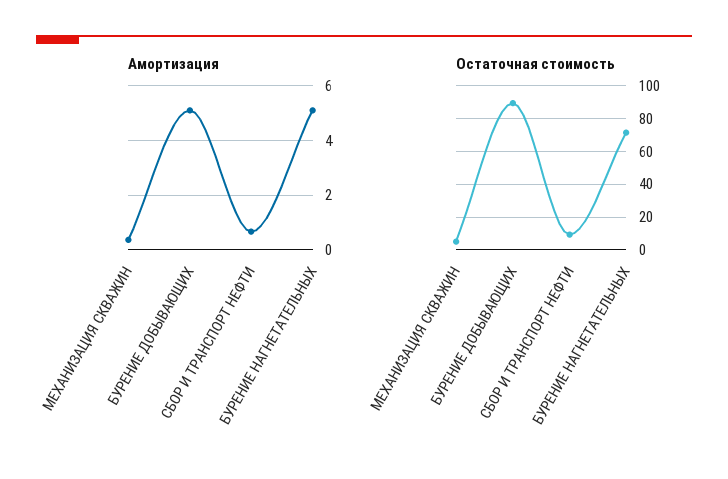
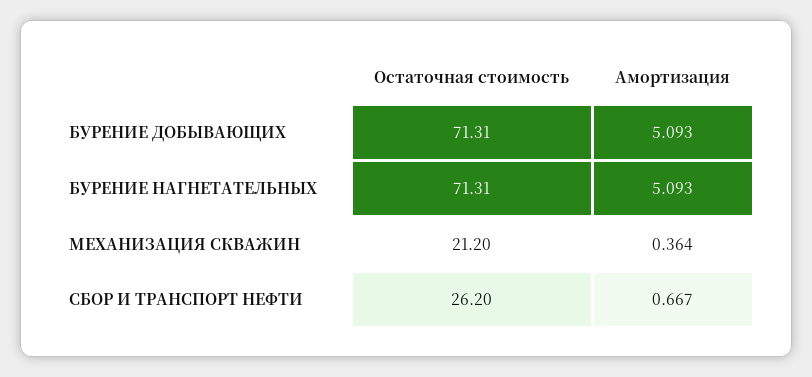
  {
    "Амортизация": {
      "МЕХАНИЗАЦИЯ СКВАЖИН": 0.364,
      "БУРЕНИЕ ДОБЫВАЮЩИХ": 5.093,
      "СБОР И ТРАНСПОРТ НЕФТИ": 0.667,
      "БУРЕНИЕ НАГНЕТАТЕЛЬНЫХ": 5.093
    },
    "Остаточная стоимость": {
-     "МЕХАНИЗАЦИЯ СКВАЖИН": 5,
+     "МЕХАНИЗАЦИЯ СКВАЖИН": 21.2,
-     "БУРЕНИЕ ДОБЫВАЮЩИХ": 90,
+     "БУРЕНИЕ ДОБЫВАЮЩИХ": 71.31,
-     "СБОР И ТРАНСПОРТ НЕФТИ": 10,
+     "СБОР И ТРАНСПОРТ НЕФТИ": 26.2,
      "БУРЕНИЕ НАГНЕТАТЕЛЬНЫХ": 71.31
    }
  }

